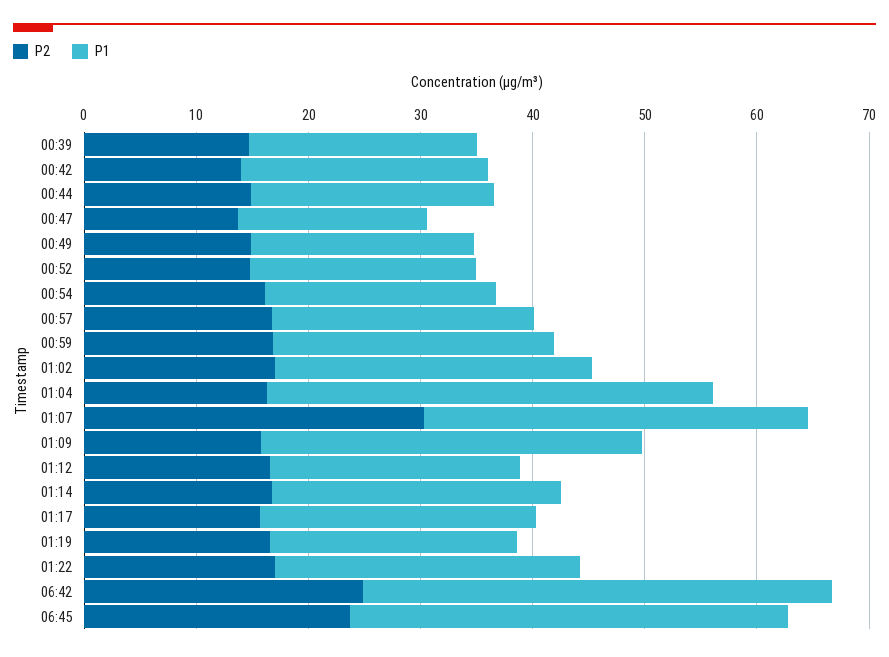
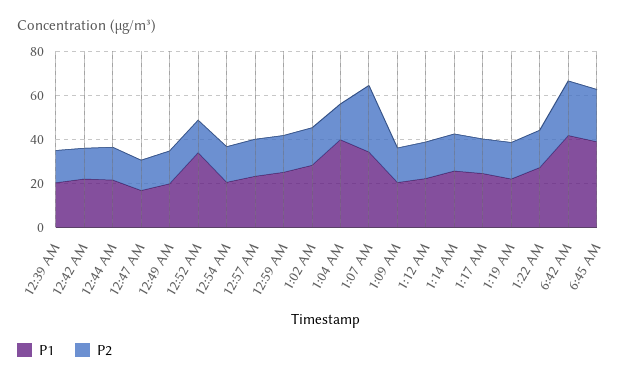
  {
    "P2": {
      "00:39": 14,
      "00:42": 14,
      "00:44": 14,
      "00:47": 14,
      "00:49": 14,
      "00:52": 14,
      "00:54": 16,
      "00:57": 16,
      "00:59": 16,
      "01:02": 18,
      "01:04": 16,
      "01:07": 30,
      "01:09": 16,
      "01:12": 16,
      "01:14": 16,
      "01:17": 16,
      "01:19": 16,
      "01:22": 16,
      "06:42": 24,
      "06:45": 24
    },
    "P1": {
      "00:39": 20,
      "00:42": 22,
      "00:44": 22,
      "00:47": 16,
      "00:49": 20,
-     "00:52": 20,
+     "00:52": 35,
      "00:54": 20,
      "00:57": 24,
      "00:59": 26,
      "01:02": 28,
      "01:04": 40,
      "01:07": 34,
-     "01:09": 34,
+     "01:09": 20,
      "01:12": 22,
      "01:14": 26,
      "01:17": 24,
      "01:19": 22,
      "01:22": 28,
      "06:42": 42,
      "06:45": 40
    }
  }

